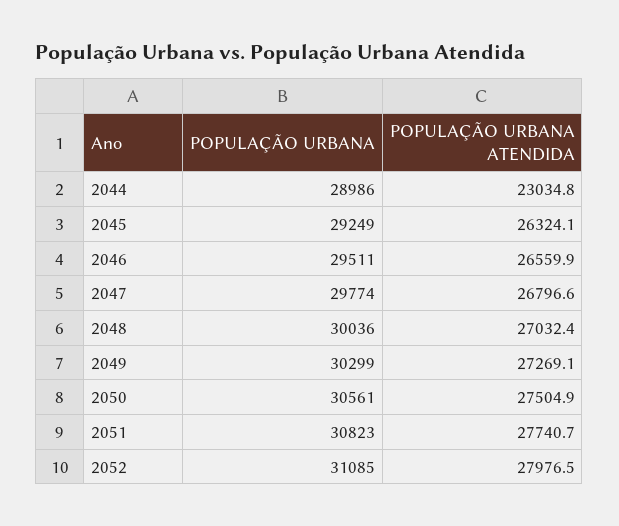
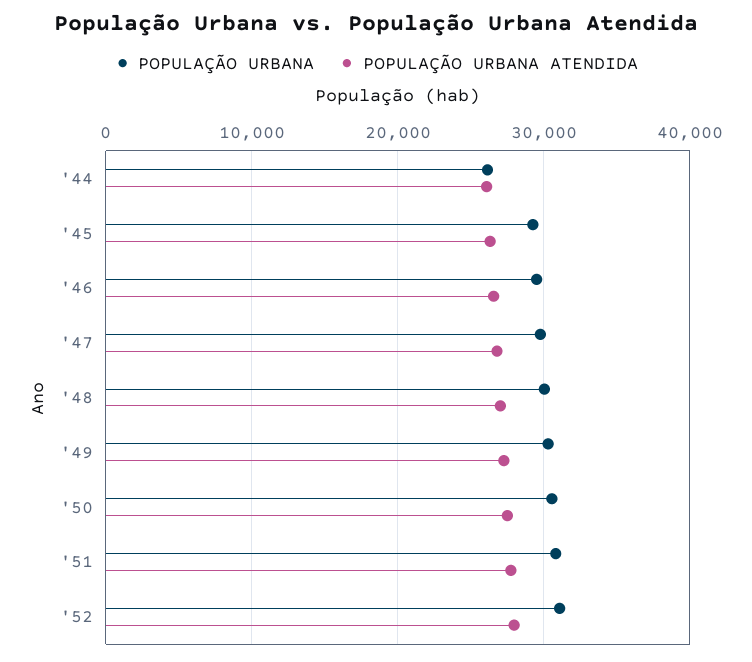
  {
    "POPULAÇÃO URBANA": {
-     "2044": 28986,
+     "2044": 26000,
      "2045": 29249,
      "2046": 29511,
      "2047": 29774,
      "2048": 30036,
      "2049": 30299,
      "2050": 30561,
      "2051": 30823,
      "2052": 31085
    },
    "POPULAÇÃO URBANA ATENDIDA": {
-     "2044": 23034.8,
+     "2044": 26000,
      "2045": 26324.1,
      "2046": 26559.9,
      "2047": 26796.6,
      "2048": 27032.4,
      "2049": 27269.1,
      "2050": 27504.9,
      "2051": 27740.7,
      "2052": 27976.5
    }
  }

